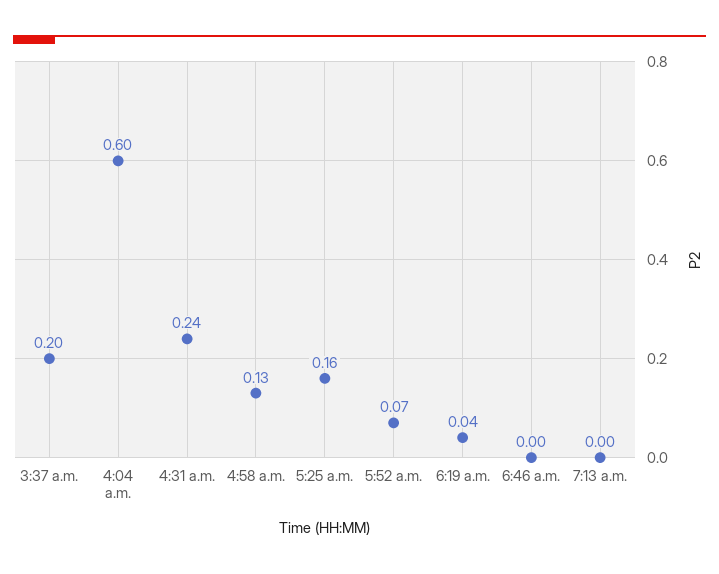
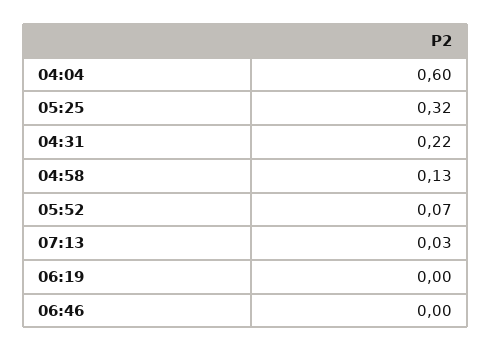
  {
-   "3:37 a.m.": 0.2,
    "4:04 a.m.": 0.6,
-   "4:31 a.m.": 0.24,
+   "4:31 a.m.": 0.22,
    "4:58 a.m.": 0.13,
-   "5:25 a.m.": 0.16,
+   "5:25 a.m.": 0.32,
    "5:52 a.m.": 0.07,
-   "6:19 a.m.": 0.04,
+   "6:19 a.m.": 0,
    "6:46 a.m.": 0,
-   "7:13 a.m.": 0
+   "7:13 a.m.": 0.03
  }

